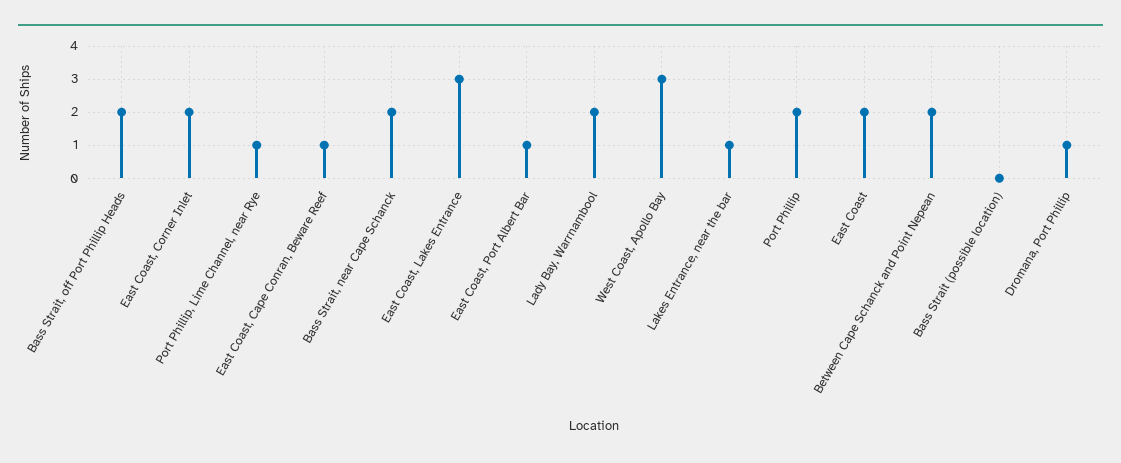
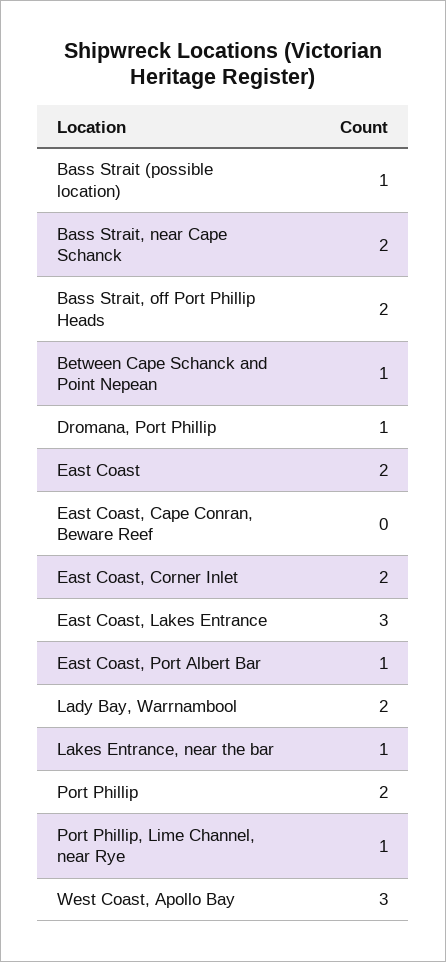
  {
    "Bass Strait, off Port Phillip Heads": 2,
    "East Coast, Corner Inlet": 2,
    "Port Phillip, Lime Channel, near Rye": 1,
-   "East Coast, Cape Conran, Beware Reef": 1,
+   "East Coast, Cape Conran, Beware Reef": 0,
    "Bass Strait, near Cape Schanck": 2,
    "East Coast, Lakes Entrance": 3,
    "East Coast, Port Albert Bar": 1,
    "Lady Bay, Warrnambool": 2,
    "West Coast, Apollo Bay": 3,
    "Lakes Entrance, near the bar": 1,
    "Port Phillip": 2,
    "East Coast": 2,
-   "Between Cape Schanck and Point Nepean": 2,
+   "Between Cape Schanck and Point Nepean": 1,
-   "Bass Strait (possible location)": 0,
+   "Bass Strait (possible location)": 1,
    "Dromana, Port Phillip": 1
  }

